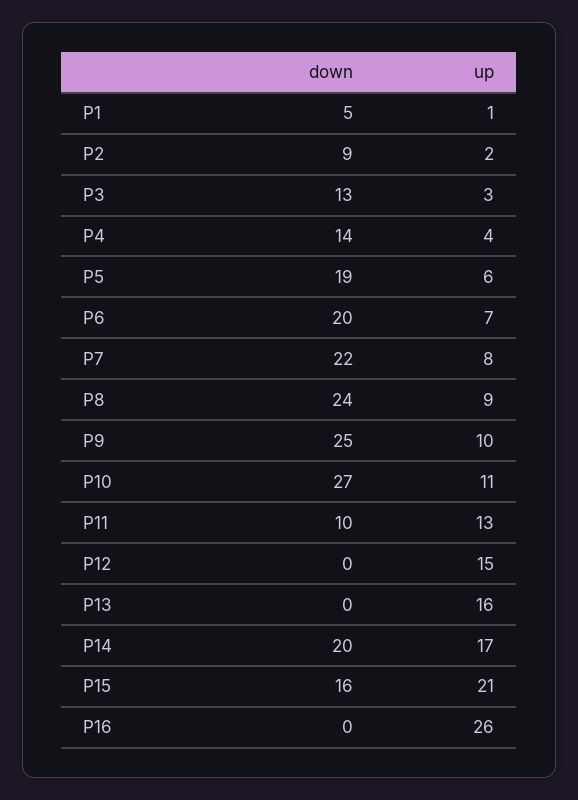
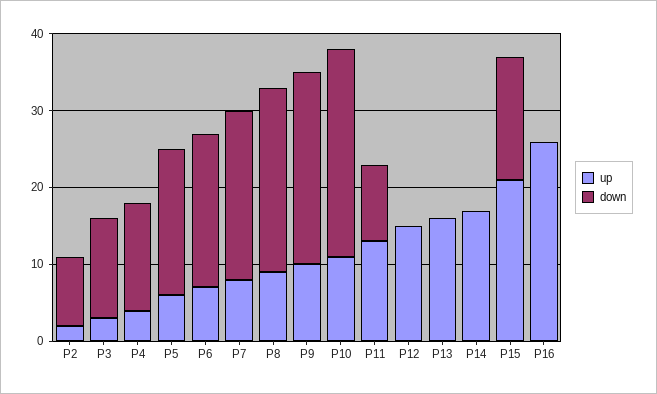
  {
    "down": {
-     "P1": 5,
      "P2": 9,
      "P3": 13,
      "P4": 14,
      "P5": 19,
      "P6": 20,
      "P7": 22,
      "P8": 24,
      "P9": 25,
      "P10": 27,
      "P11": 10,
      "P12": 0,
      "P13": 0,
-     "P14": 20,
+     "P14": 0,
      "P15": 16,
      "P16": 0
    },
    "up": {
-     "P1": 1,
      "P2": 2,
      "P3": 3,
      "P4": 4,
      "P5": 6,
      "P6": 7,
      "P7": 8,
      "P8": 9,
      "P9": 10,
      "P10": 11,
      "P11": 13,
      "P12": 15,
      "P13": 16,
      "P14": 17,
      "P15": 21,
      "P16": 26
    }
  }

